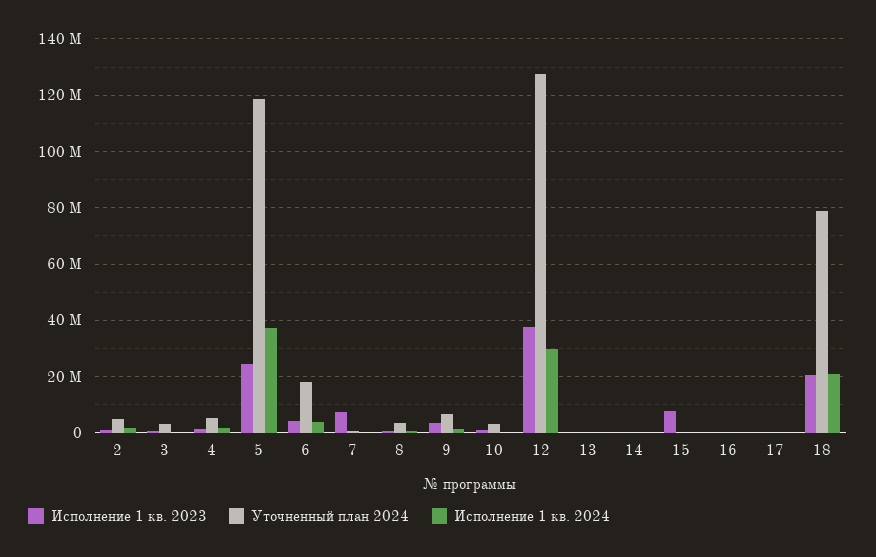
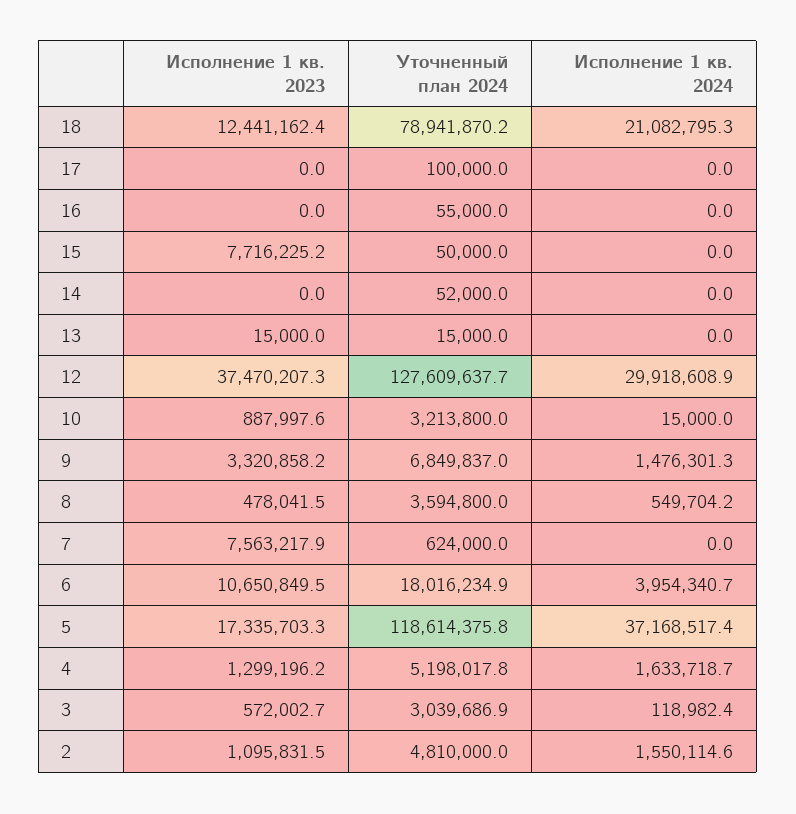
  {
    "Исполнение 1 кв. 2023": {
      "2": 1095831.5,
      "3": 572002.7,
      "4": 1299196.2,
-     "5": 25000000,
+     "5": 17335703.3,
-     "6": 5000000,
+     "6": 10650849.5,
      "7": 7563217.9,
      "8": 478041.5,
      "9": 3320858.2,
      "10": 887997.6,
      "12": 37470207.3,
      "13": 15000,
      "14": 0,
      "15": 7716225.2,
      "16": 0,
      "17": 0,
-     "18": 20000000
+     "18": 12441162.4
    },
    "Уточненный план 2024": {
      "2": 4810000,
      "3": 3039686.9,
      "4": 5198017.8,
      "5": 118614375.8,
      "6": 18016234.9,
      "7": 624000,
      "8": 3594800,
      "9": 6849837,
      "10": 3213800,
      "12": 127609637.7,
      "13": 15000,
      "14": 52000,
      "15": 50000,
      "16": 55000,
      "17": 100000,
      "18": 78941870.2
    },
    "Исполнение 1 кв. 2024": {
      "2": 1550114.6,
      "3": 118982.4,
      "4": 1633718.7,
      "5": 37168517.4,
      "6": 3954340.7,
      "7": 0,
      "8": 549704.2,
      "9": 1476301.3,
      "10": 15000,
      "12": 29918608.9,
      "13": 0,
      "14": 0,
      "15": 0,
      "16": 0,
      "17": 0,
      "18": 21082795.3
    }
  }

